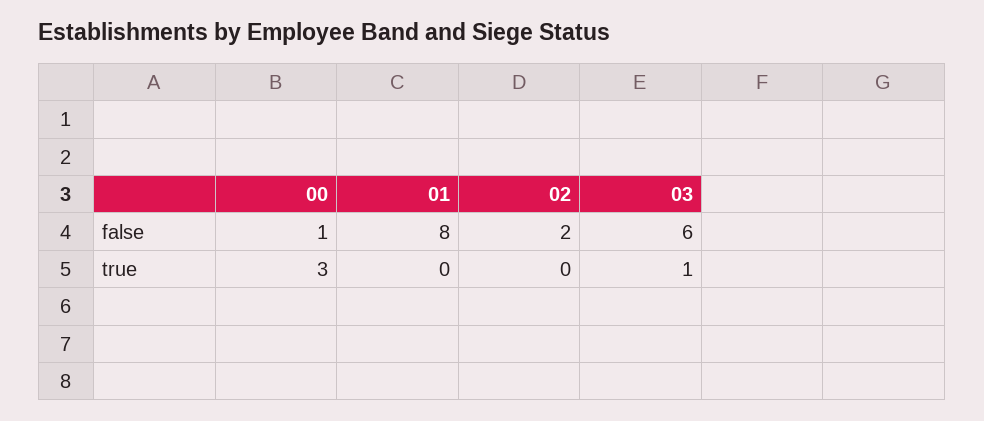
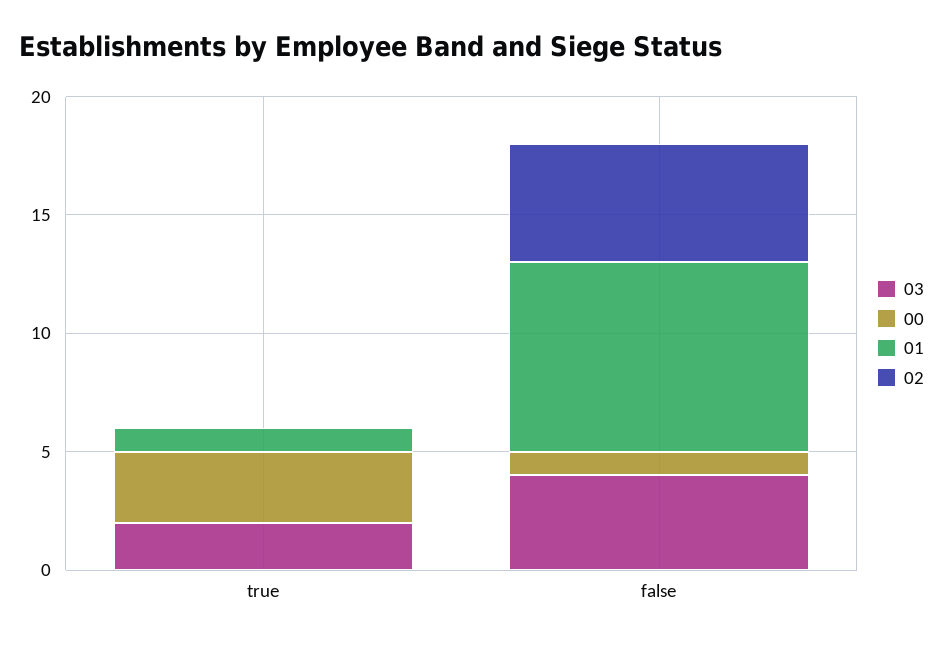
  {
    "00": {
      "false": 1,
      "true": 3
    },
    "01": {
      "false": 8,
-     "true": 0
+     "true": 1
    },
    "02": {
-     "false": 2,
+     "false": 5,
      "true": 0
    },
    "03": {
-     "false": 6,
+     "false": 4,
-     "true": 1
+     "true": 2
    }
  }

